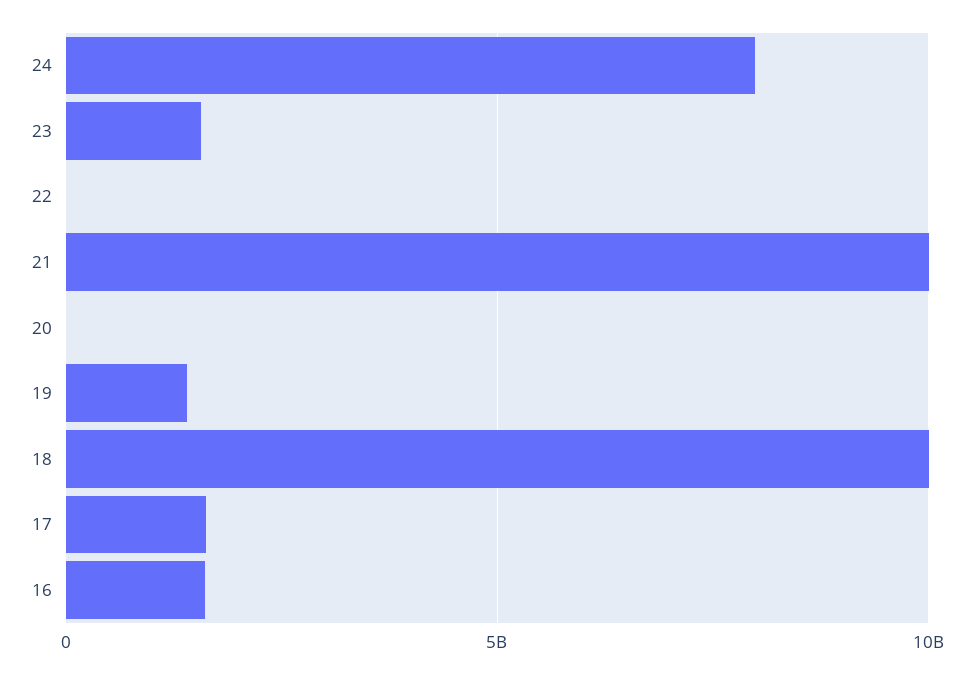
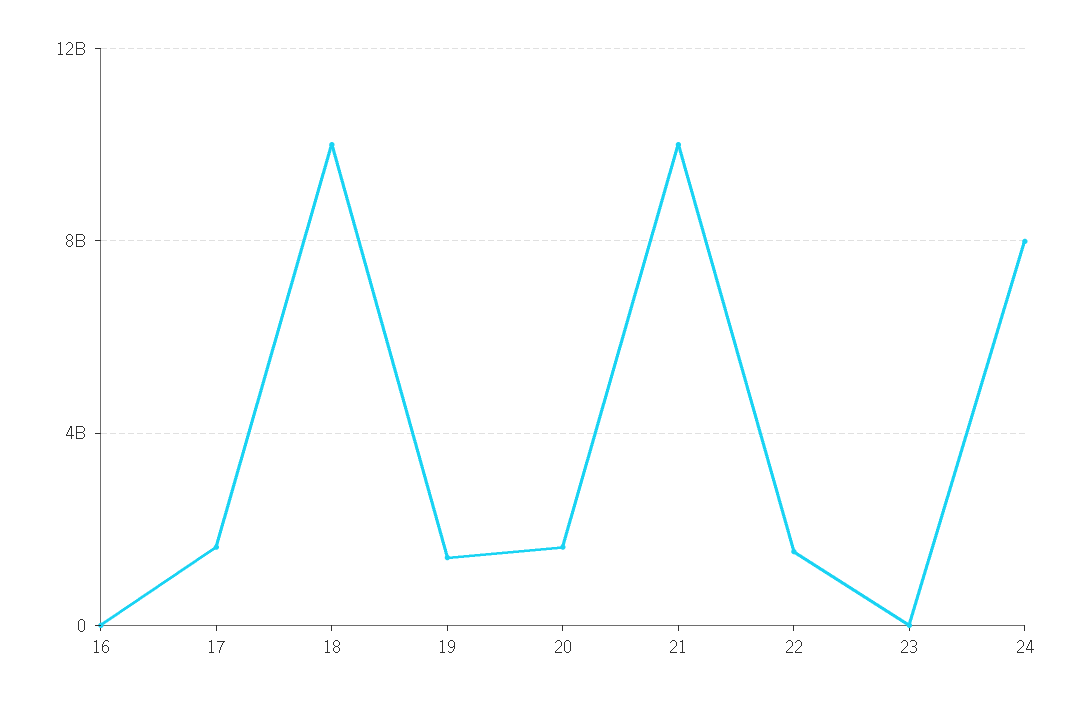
  {
    "24": 8000000000,
-   "23": 1500000000,
+   "23": 0,
-   "22": 0,
+   "22": 1500000000,
    "21": 10000000000,
-   "20": 0,
+   "20": 1500000000,
    "19": 1500000000,
    "18": 10000000000,
    "17": 1500000000,
-   "16": 1500000000
+   "16": 0
  }

